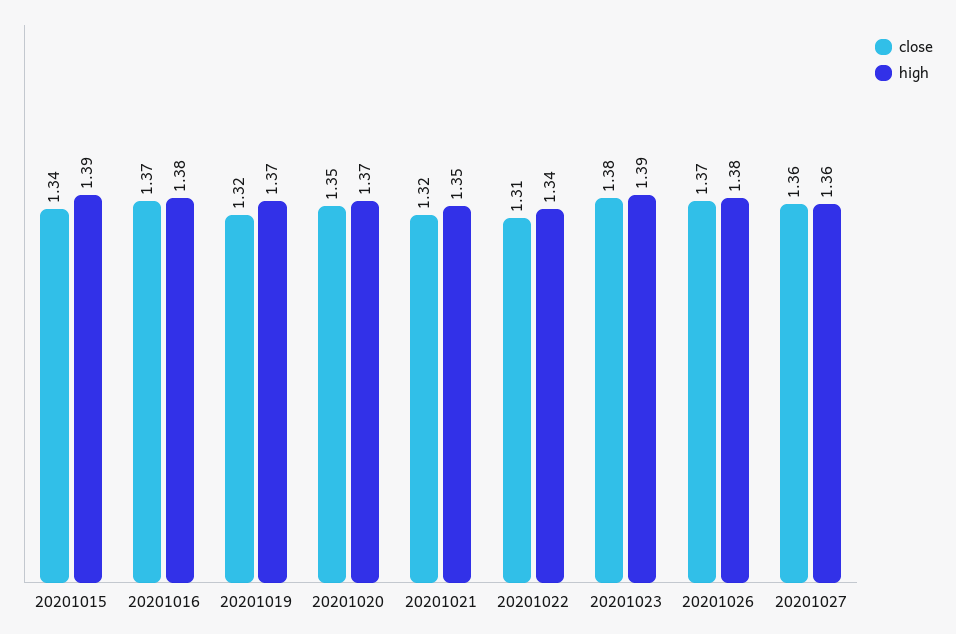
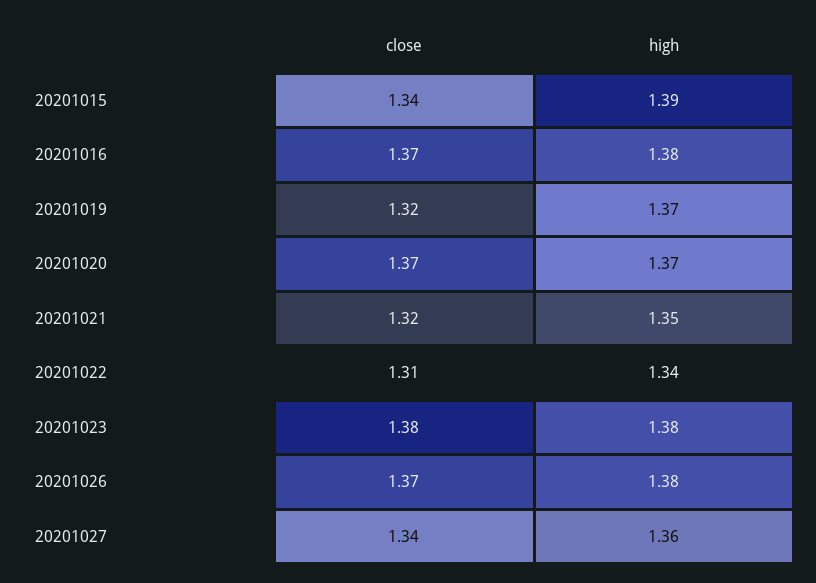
  {
    "close": {
      "20201015": 1.34,
      "20201016": 1.37,
      "20201019": 1.32,
-     "20201020": 1.35,
+     "20201020": 1.37,
      "20201021": 1.32,
      "20201022": 1.31,
      "20201023": 1.38,
      "20201026": 1.37,
-     "20201027": 1.36
+     "20201027": 1.34
    },
    "high": {
      "20201015": 1.39,
      "20201016": 1.38,
      "20201019": 1.37,
      "20201020": 1.37,
      "20201021": 1.35,
      "20201022": 1.34,
-     "20201023": 1.39,
+     "20201023": 1.38,
      "20201026": 1.38,
      "20201027": 1.36
    }
  }

